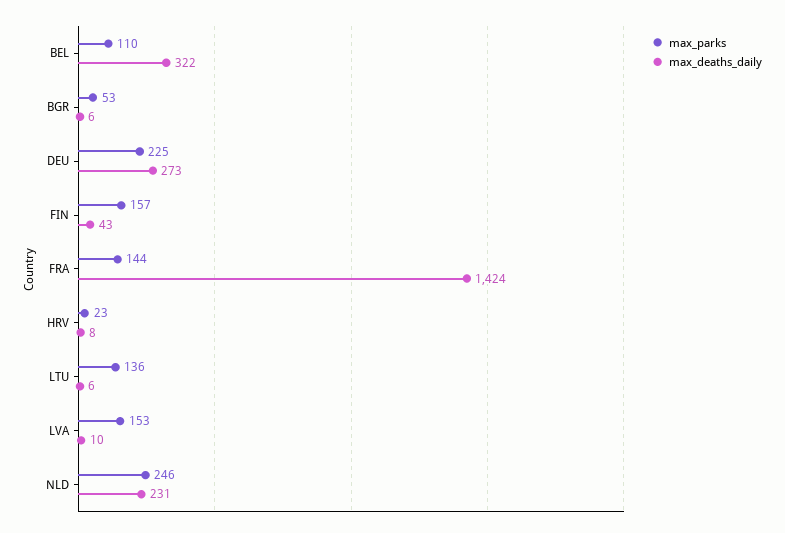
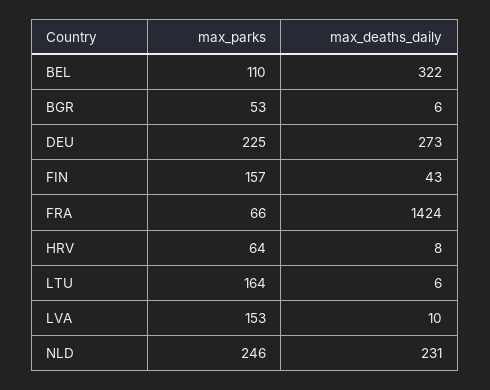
  {
    "max_parks": {
      "BEL": 110,
      "BGR": 53,
      "DEU": 225,
      "FIN": 157,
-     "FRA": 144,
+     "FRA": 66,
-     "HRV": 23,
+     "HRV": 64,
-     "LTU": 136,
+     "LTU": 164,
      "LVA": 153,
      "NLD": 246
    },
    "max_deaths_daily": {
      "BEL": 322,
      "BGR": 6,
      "DEU": 273,
      "FIN": 43,
      "FRA": 1424,
      "HRV": 8,
      "LTU": 6,
      "LVA": 10,
      "NLD": 231
    }
  }

